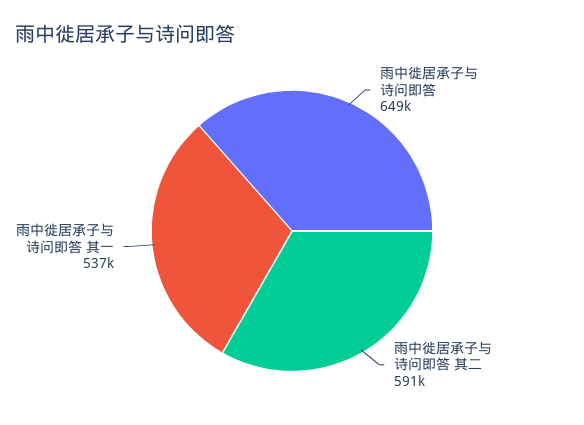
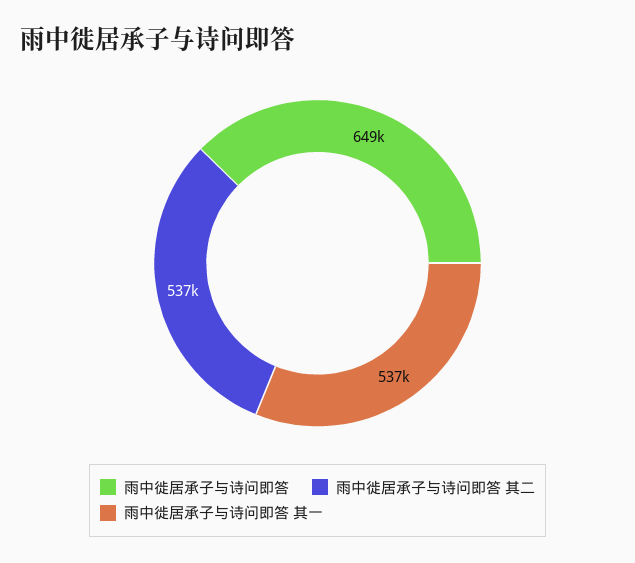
  {
    "雨中徙居承子与诗问即答": 649000,
-   "雨中徙居承子与诗问即答 其二": 591000,
+   "雨中徙居承子与诗问即答 其二": 537000,
    "雨中徙居承子与诗问即答 其一": 537000
  }

